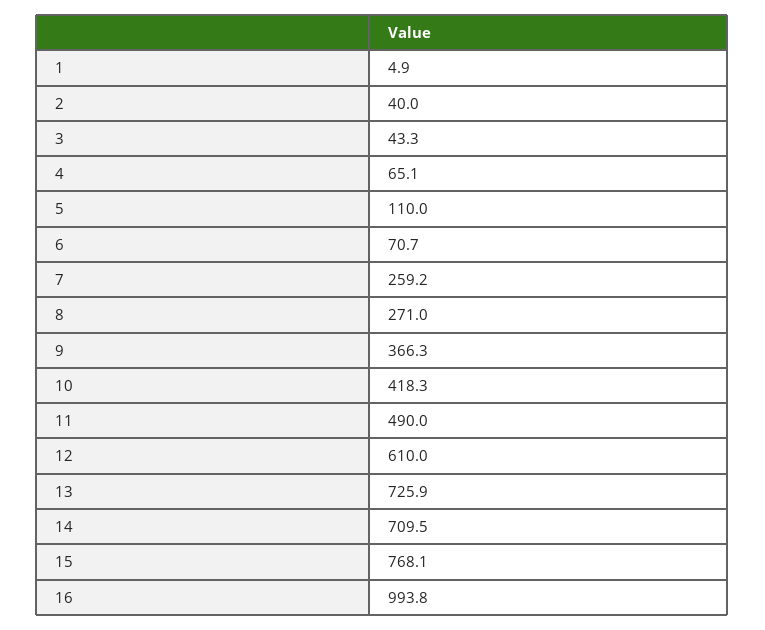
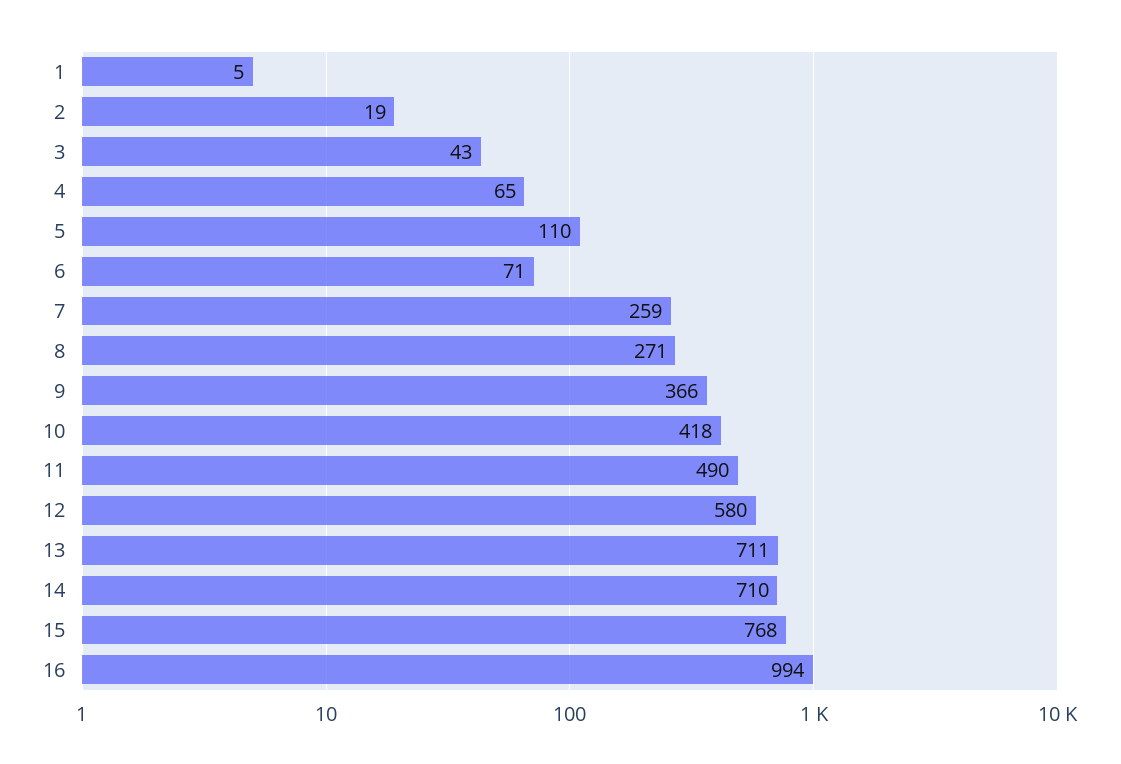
  {
    "1": 4.9,
-   "2": 40,
+   "2": 19,
    "3": 43.3,
    "4": 65.1,
    "5": 110,
    "6": 70.7,
    "7": 259.2,
    "8": 271,
    "9": 366.3,
    "10": 418.3,
    "11": 490,
-   "12": 610,
+   "12": 580,
-   "13": 725.9,
+   "13": 711,
    "14": 709.5,
    "15": 768.1,
    "16": 993.8
  }

